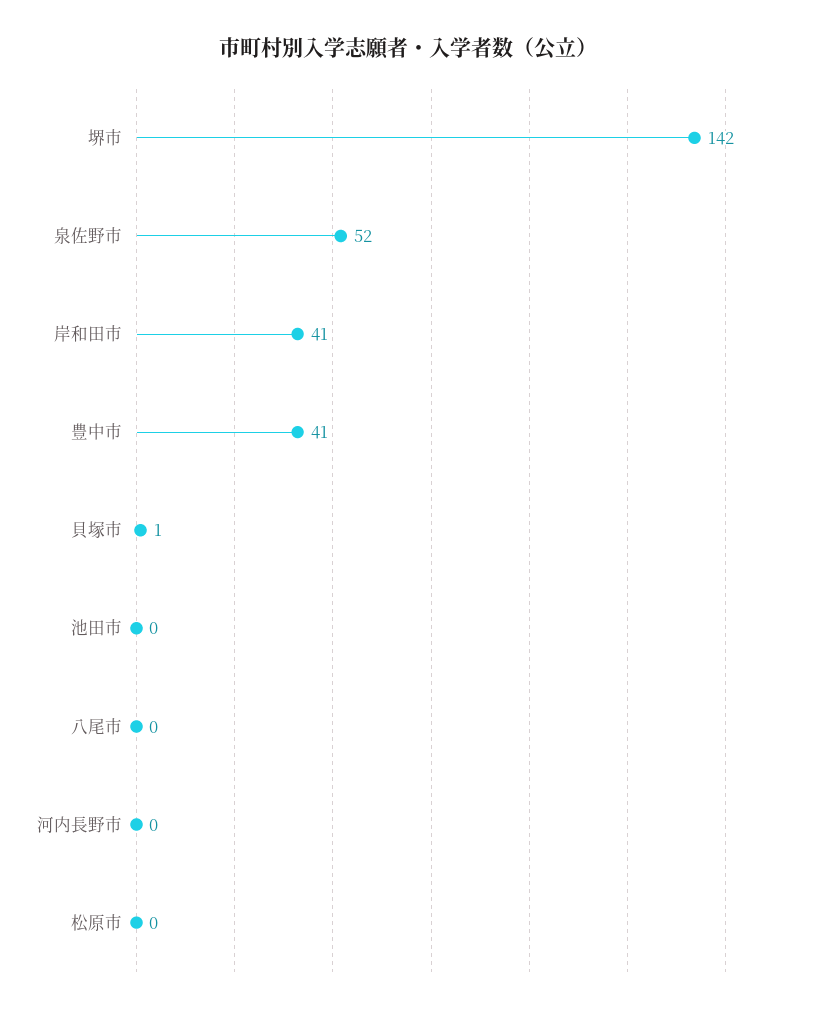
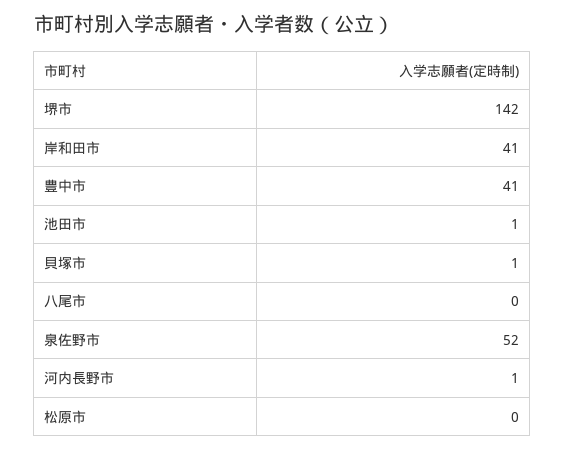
  {
    "堺市": 142,
    "泉佐野市": 52,
    "岸和田市": 41,
    "豊中市": 41,
    "貝塚市": 1,
-   "池田市": 0,
+   "池田市": 1,
    "八尾市": 0,
-   "河内長野市": 0,
+   "河内長野市": 1,
    "松原市": 0
  }

